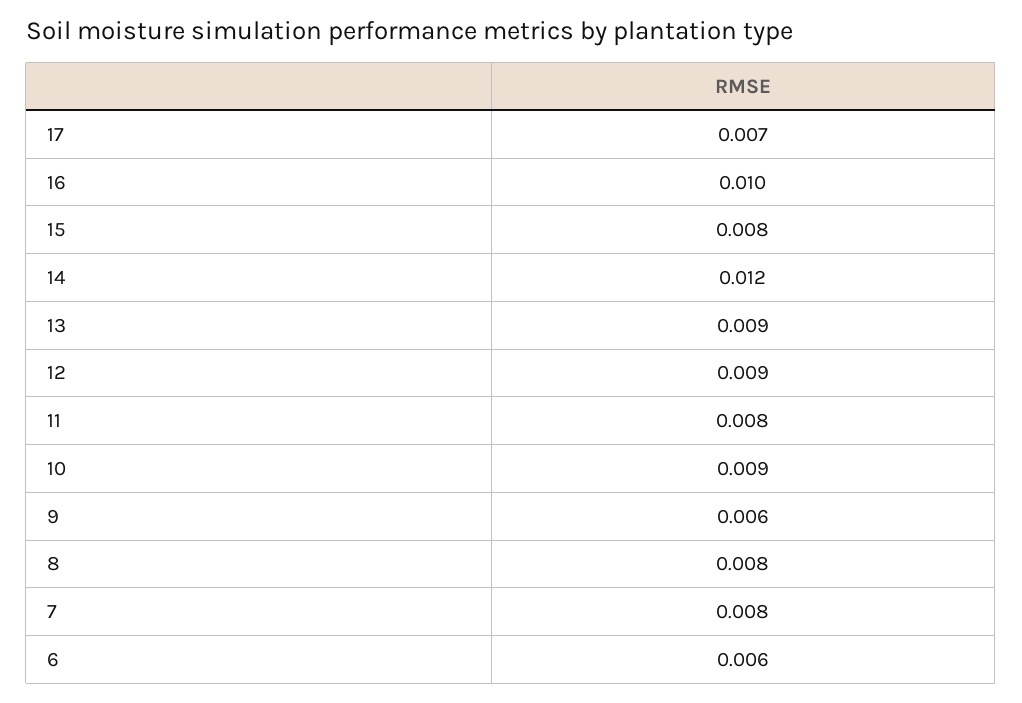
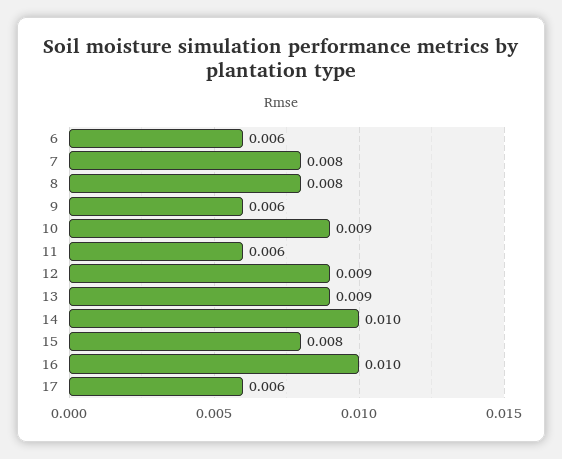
  {
-   "17": 0.007,
+   "17": 0.006,
    "16": 0.01,
    "15": 0.008,
-   "14": 0.012,
+   "14": 0.01,
    "13": 0.009,
    "12": 0.009,
-   "11": 0.008,
+   "11": 0.006,
    "10": 0.009,
    "9": 0.006,
    "8": 0.008,
    "7": 0.008,
    "6": 0.006
  }

